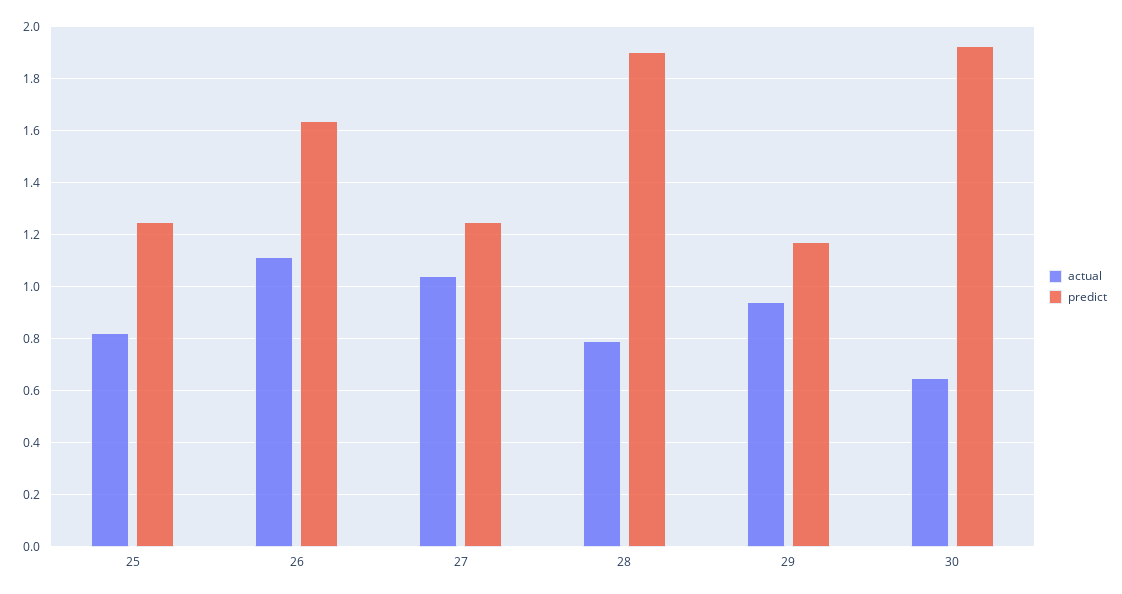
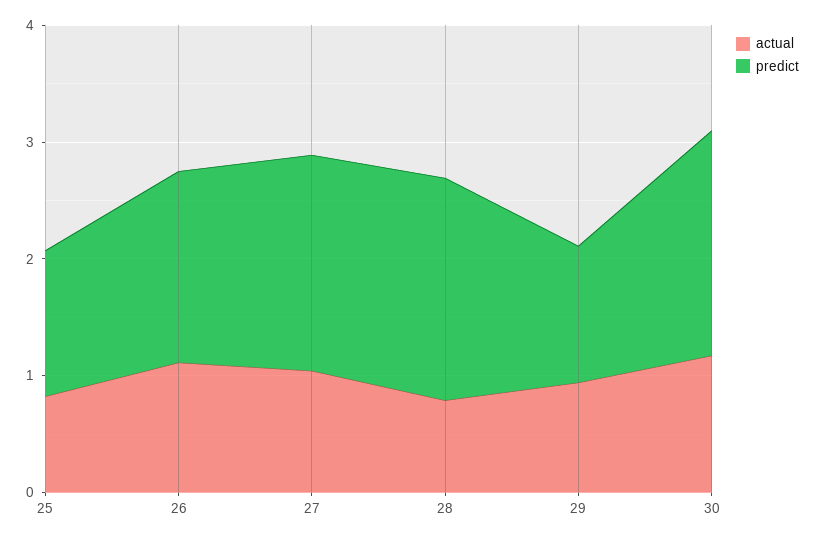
  {
    "actual": {
      "25": 0.825,
      "26": 1.1,
      "27": 1.05,
      "28": 0.8,
      "29": 0.95,
-     "30": 0.65
+     "30": 1.2
    },
    "predict": {
      "25": 1.25,
      "26": 1.65,
-     "27": 1.25,
+     "27": 1.8,
      "28": 1.9,
      "29": 1.175,
      "30": 1.925
    }
  }

